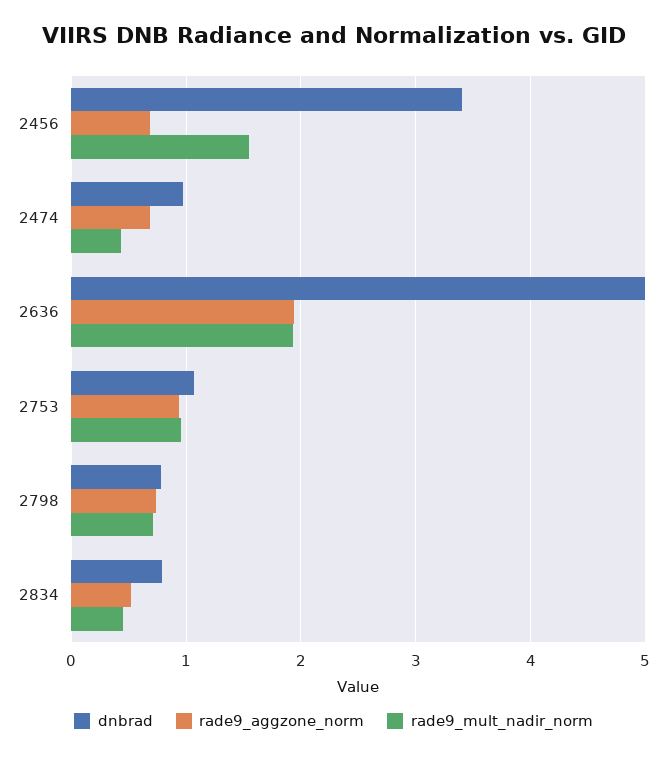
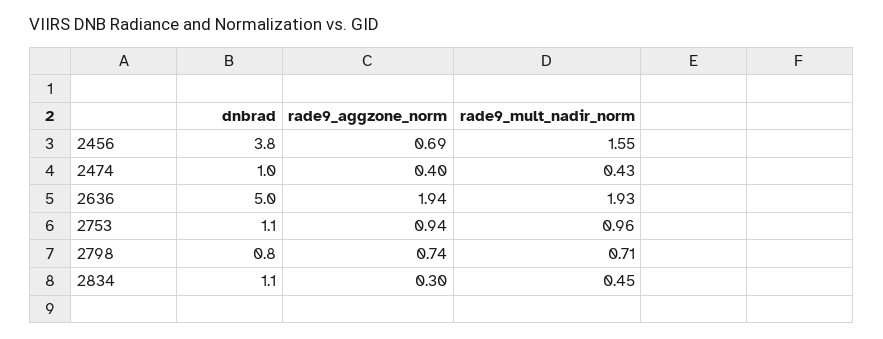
  {
    "dnbrad": {
-     "2456": 3.4,
+     "2456": 3.8,
      "2474": 1,
      "2636": 5,
      "2753": 1.1,
      "2798": 0.8,
-     "2834": 0.8
+     "2834": 1.1
    },
    "rade9_aggzone_norm": {
      "2456": 0.69,
-     "2474": 0.7,
+     "2474": 0.4,
      "2636": 1.94,
      "2753": 0.94,
      "2798": 0.74,
-     "2834": 0.5
+     "2834": 0.3
    },
    "rade9_mult_nadir_norm": {
      "2456": 1.55,
      "2474": 0.43,
      "2636": 1.93,
      "2753": 0.96,
      "2798": 0.71,
      "2834": 0.45
    }
  }

